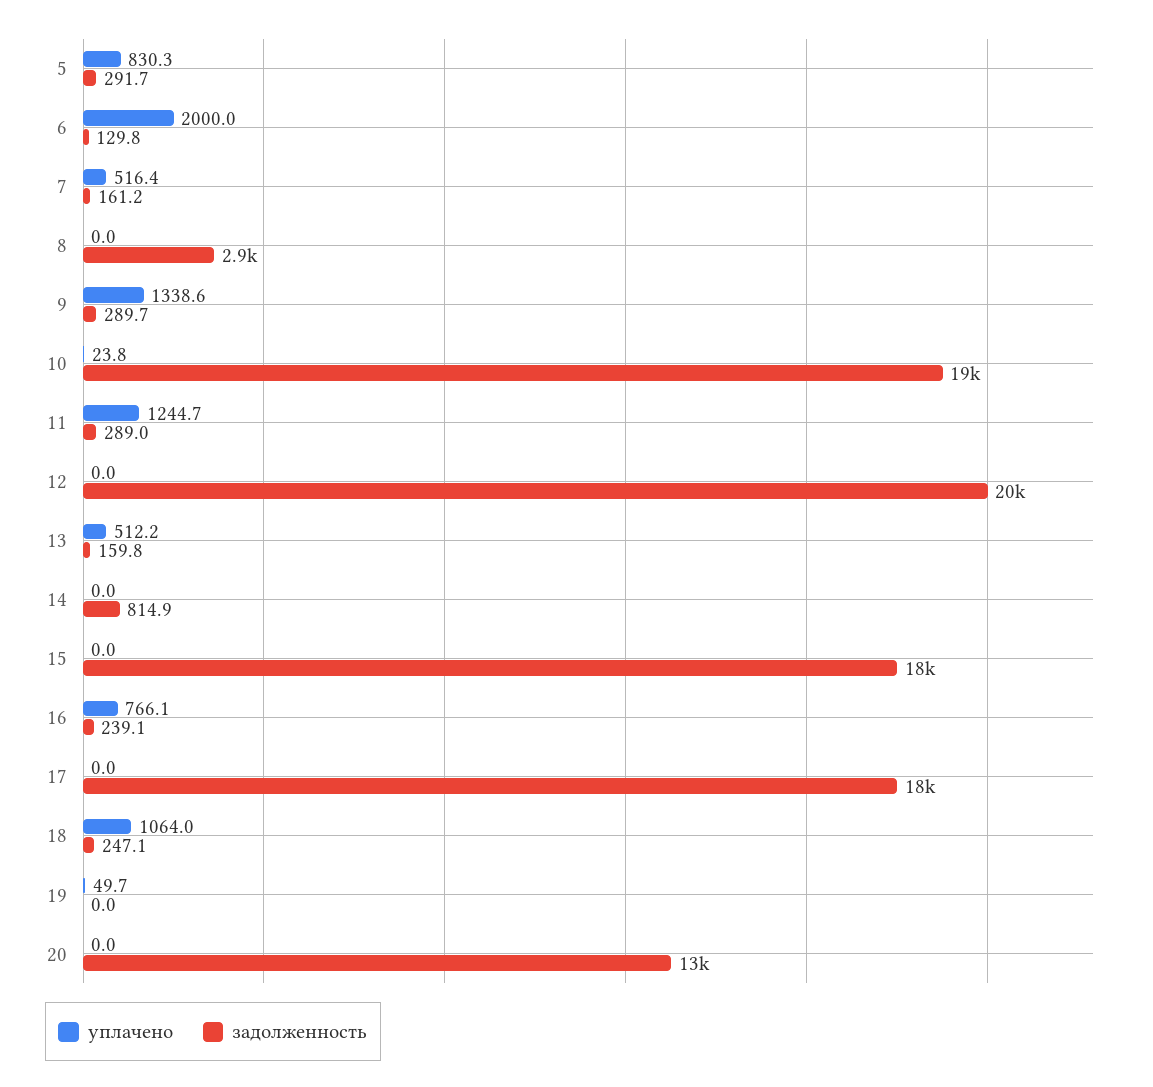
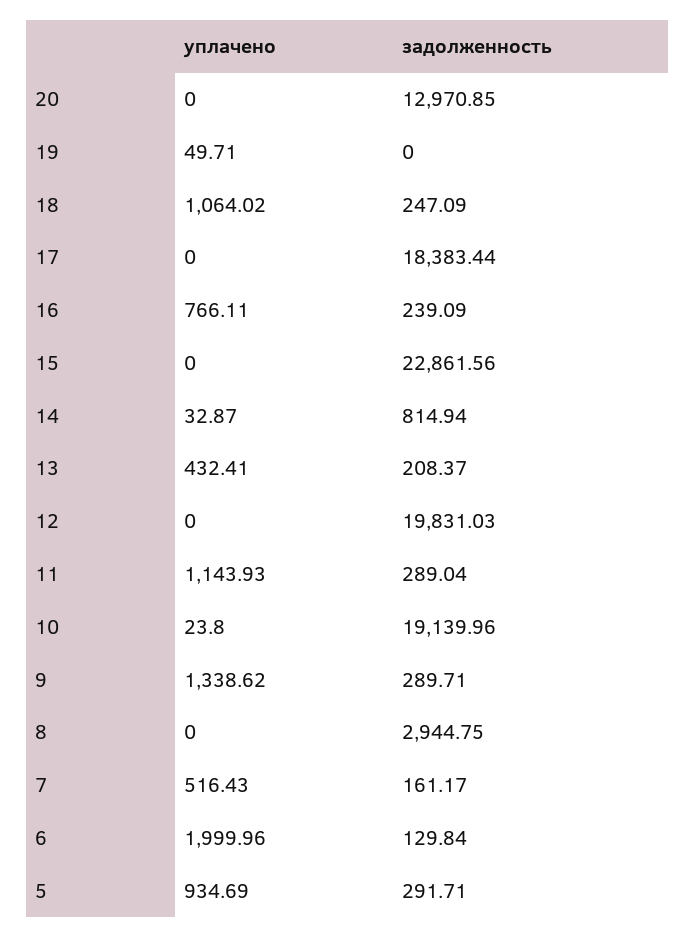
  {
    "уплачено": {
-     "5": 830.3,
+     "5": 934.69,
      "6": 1999.96,
      "7": 516.43,
      "8": 0,
      "9": 1338.62,
      "10": 23.8,
-     "11": 1244.7,
+     "11": 1143.93,
      "12": 0,
-     "13": 512.2,
+     "13": 432.41,
-     "14": 0,
+     "14": 32.87,
      "15": 0,
      "16": 766.11,
      "17": 0,
      "18": 1064.02,
      "19": 49.71,
      "20": 0
    },
    "задолженность": {
      "5": 291.71,
      "6": 129.84,
      "7": 161.17,
      "8": 2944.75,
      "9": 289.71,
      "10": 19139.96,
      "11": 289.04,
      "12": 19831.03,
-     "13": 159.8,
+     "13": 208.37,
      "14": 814.94,
-     "15": 18000,
+     "15": 22861.56,
      "16": 239.09,
      "17": 18383.44,
      "18": 247.09,
      "19": 0,
      "20": 12970.85
    }
  }

